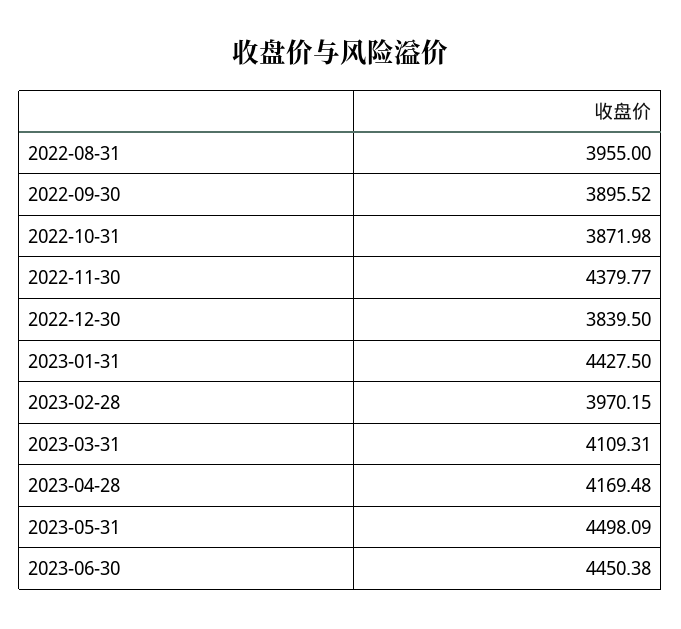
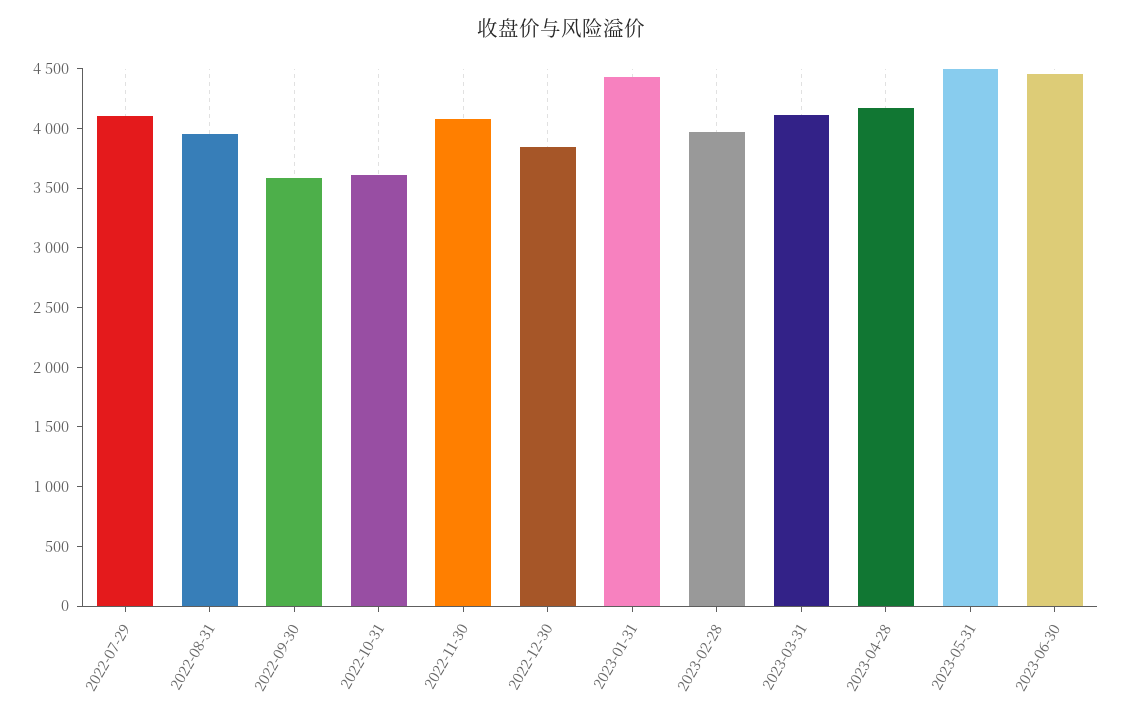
  {
    "2022-08-31": 3955,
-   "2022-09-30": 3895.52,
+   "2022-09-30": 3600,
-   "2022-10-31": 3871.98,
+   "2022-10-31": 3600,
-   "2022-11-30": 4379.77,
+   "2022-11-30": 4100,
    "2022-12-30": 3839.5,
    "2023-01-31": 4427.5,
    "2023-02-28": 3970.15,
    "2023-03-31": 4109.31,
    "2023-04-28": 4169.48,
    "2023-05-31": 4498.09,
-   "2023-06-30": 4450.38
+   "2023-06-30": 4450.38,
+   "2022-07-29": 4100
  }

